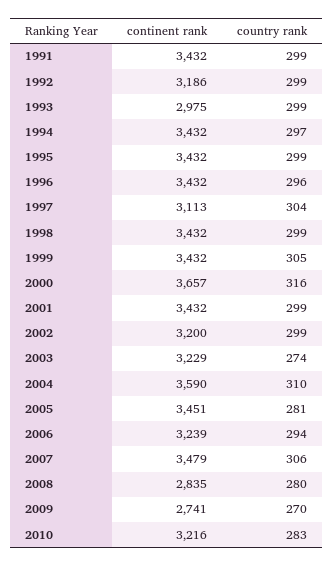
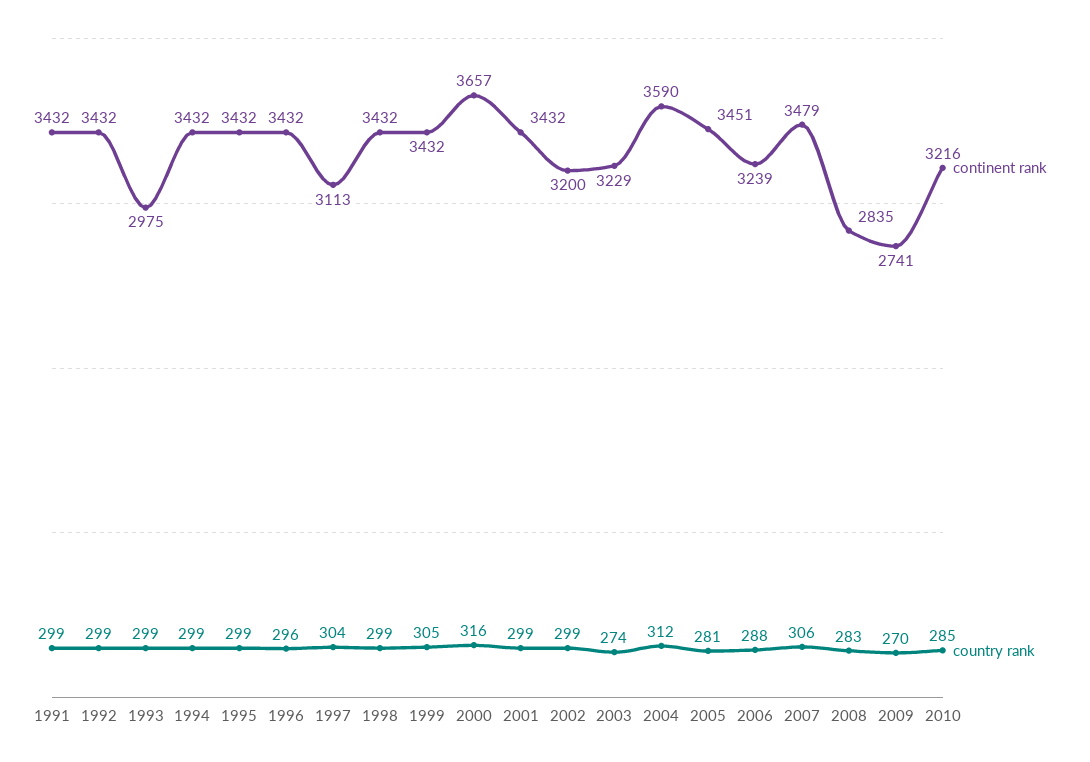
  {
    "continent rank": {
      "1991": 3432,
-     "1992": 3186,
+     "1992": 3432,
      "1993": 2975,
      "1994": 3432,
      "1995": 3432,
      "1996": 3432,
      "1997": 3113,
      "1998": 3432,
      "1999": 3432,
      "2000": 3657,
      "2001": 3432,
      "2002": 3200,
      "2003": 3229,
      "2004": 3590,
      "2005": 3451,
      "2006": 3239,
      "2007": 3479,
      "2008": 2835,
      "2009": 2741,
      "2010": 3216
    },
    "country rank": {
      "1991": 299,
      "1992": 299,
      "1993": 299,
-     "1994": 297,
+     "1994": 299,
      "1995": 299,
      "1996": 296,
      "1997": 304,
      "1998": 299,
      "1999": 305,
      "2000": 316,
      "2001": 299,
      "2002": 299,
      "2003": 274,
-     "2004": 310,
+     "2004": 312,
      "2005": 281,
-     "2006": 294,
+     "2006": 288,
      "2007": 306,
-     "2008": 280,
+     "2008": 283,
      "2009": 270,
-     "2010": 283
+     "2010": 285
    }
  }

